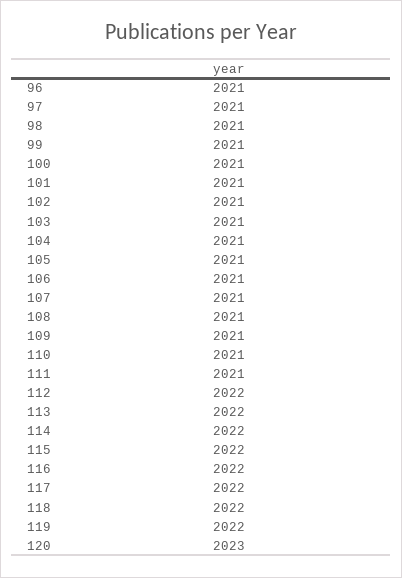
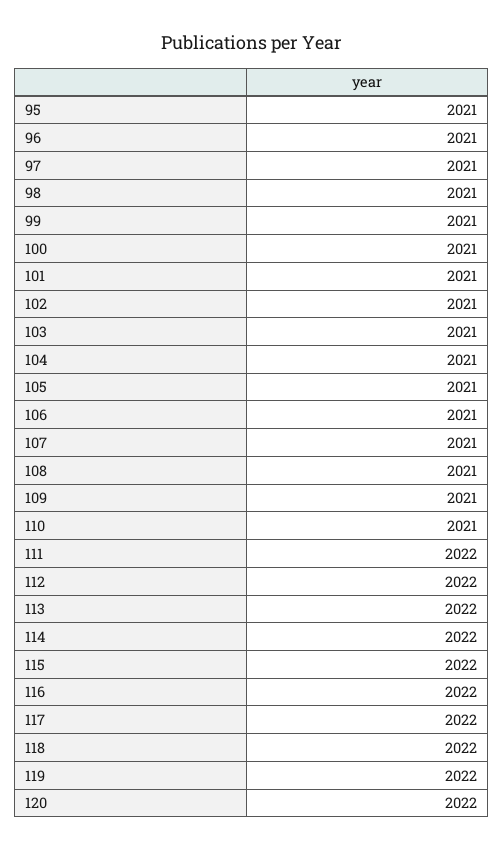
  {
    "96": 2021,
    "97": 2021,
    "98": 2021,
    "99": 2021,
    "100": 2021,
    "101": 2021,
    "102": 2021,
    "103": 2021,
    "104": 2021,
    "105": 2021,
    "106": 2021,
    "107": 2021,
    "108": 2021,
    "109": 2021,
    "110": 2021,
-   "111": 2021,
+   "111": 2022,
    "112": 2022,
    "113": 2022,
    "114": 2022,
    "115": 2022,
    "116": 2022,
    "117": 2022,
    "118": 2022,
    "119": 2022,
-   "120": 2023
+   "120": 2022,
+   "95": 2021
  }

